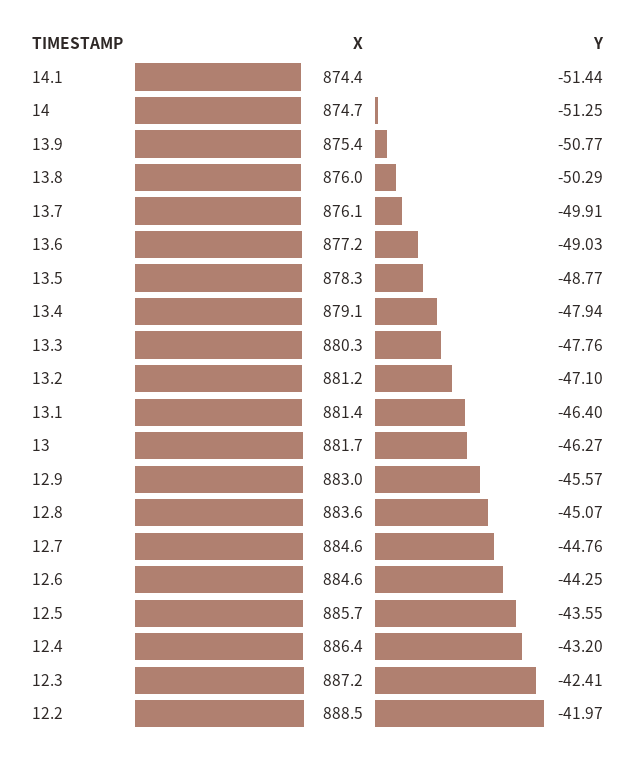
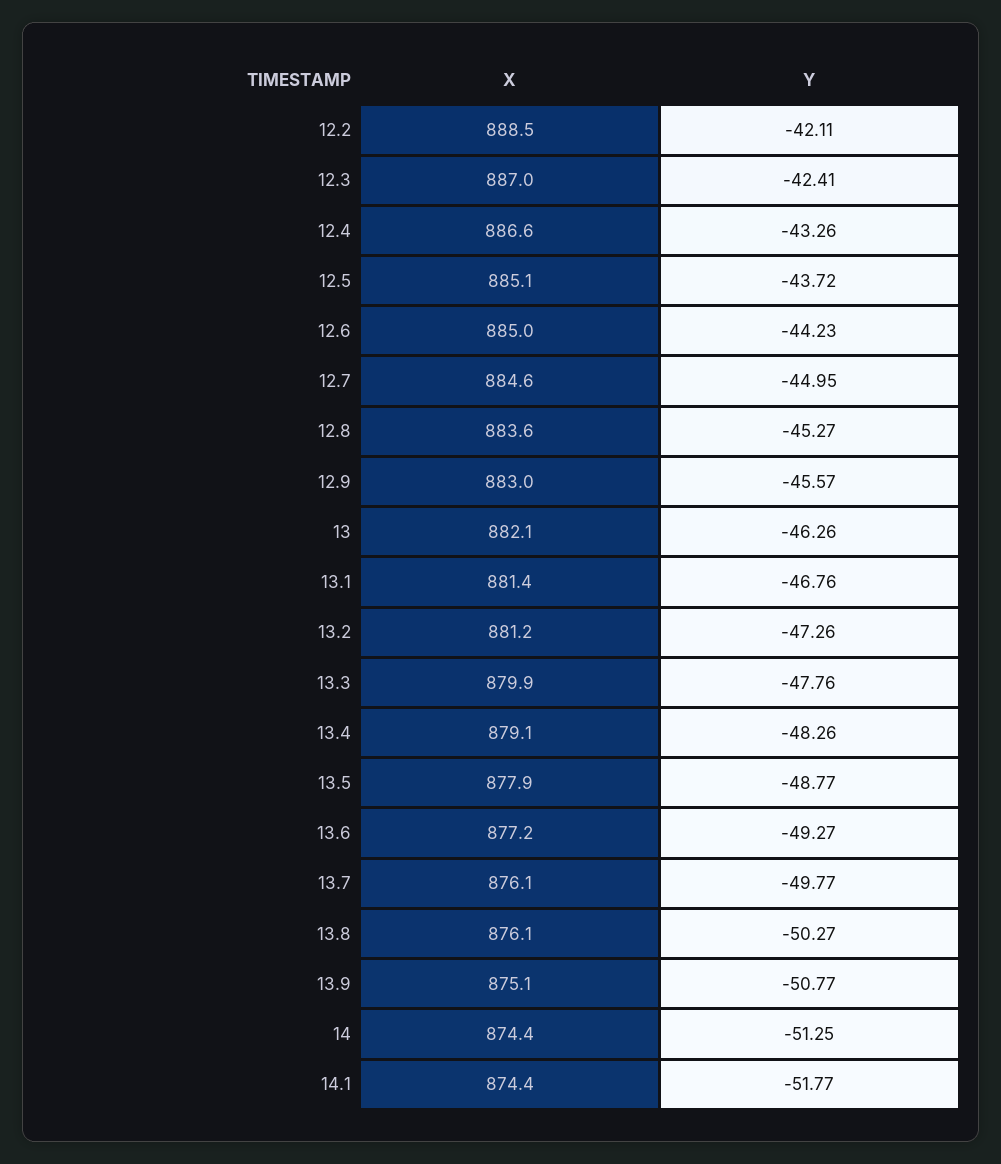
  {
    "X": {
      "14.1": 874.4,
-     "14": 874.7,
+     "14": 874.4,
-     "13.9": 875.4,
+     "13.9": 875.1,
-     "13.8": 876,
+     "13.8": 876.1,
      "13.7": 876.1,
      "13.6": 877.2,
-     "13.5": 878.3,
+     "13.5": 877.9,
      "13.4": 879.1,
-     "13.3": 880.3,
+     "13.3": 879.9,
      "13.2": 881.2,
      "13.1": 881.4,
-     "13": 881.7,
+     "13": 882.1,
      "12.9": 883,
      "12.8": 883.6,
      "12.7": 884.6,
-     "12.6": 884.6,
+     "12.6": 885,
-     "12.5": 885.7,
+     "12.5": 885.1,
-     "12.4": 886.4,
+     "12.4": 886.6,
-     "12.3": 887.2,
+     "12.3": 887,
      "12.2": 888.5
    },
    "Y": {
-     "14.1": -51.44,
+     "14.1": -51.77,
      "14": -51.25,
      "13.9": -50.77,
-     "13.8": -50.29,
+     "13.8": -50.27,
-     "13.7": -49.91,
+     "13.7": -49.77,
-     "13.6": -49.03,
+     "13.6": -49.27,
      "13.5": -48.77,
-     "13.4": -47.94,
+     "13.4": -48.26,
      "13.3": -47.76,
-     "13.2": -47.1,
+     "13.2": -47.26,
-     "13.1": -46.4,
+     "13.1": -46.76,
-     "13": -46.27,
+     "13": -46.26,
      "12.9": -45.57,
-     "12.8": -45.07,
+     "12.8": -45.27,
-     "12.7": -44.76,
+     "12.7": -44.95,
-     "12.6": -44.25,
+     "12.6": -44.23,
-     "12.5": -43.55,
+     "12.5": -43.72,
-     "12.4": -43.2,
+     "12.4": -43.26,
      "12.3": -42.41,
-     "12.2": -41.97
+     "12.2": -42.11
    }
  }

